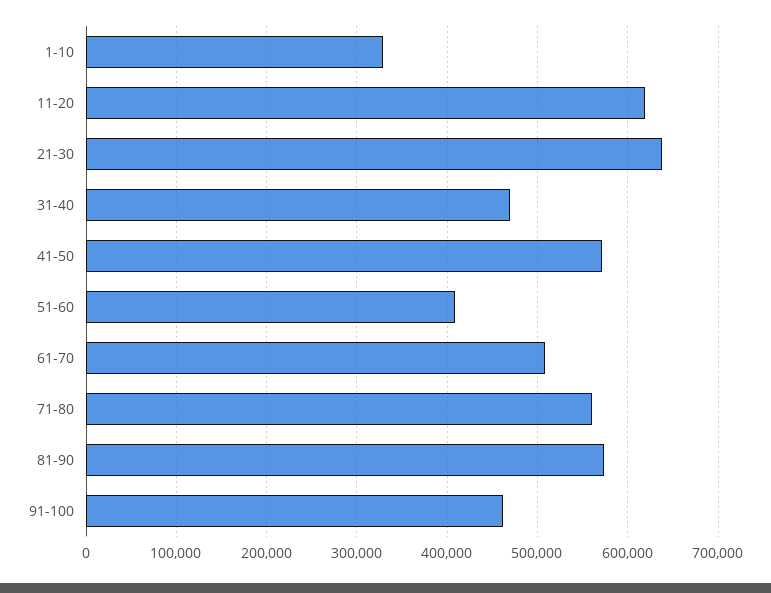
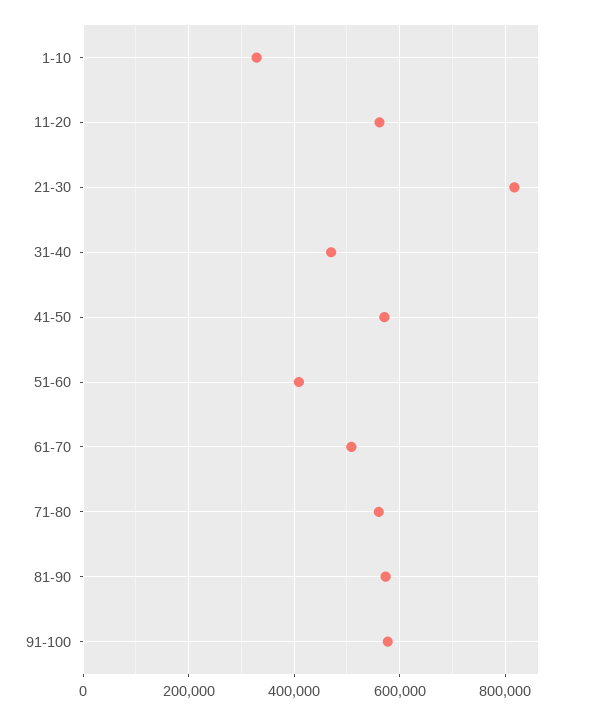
  {
    "1-10": 330000,
-   "11-20": 620000,
+   "11-20": 560000,
-   "21-30": 640000,
+   "21-30": 820000,
    "31-40": 470000,
    "41-50": 570000,
    "51-60": 410000,
    "61-70": 510000,
    "71-80": 560000,
    "81-90": 570000,
-   "91-100": 460000
+   "91-100": 580000
  }

